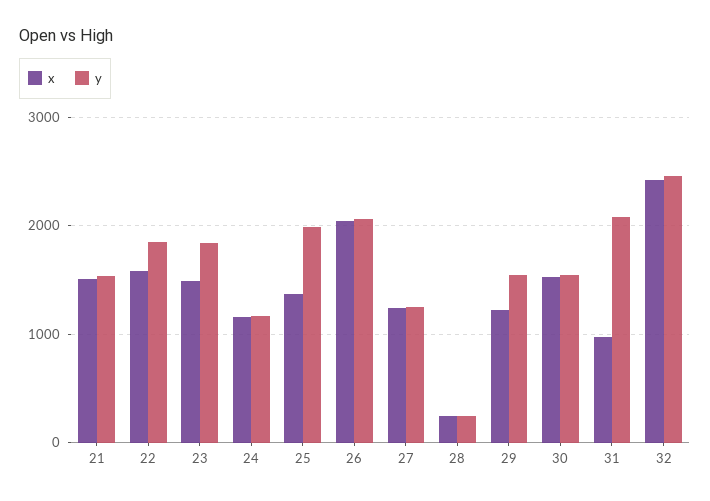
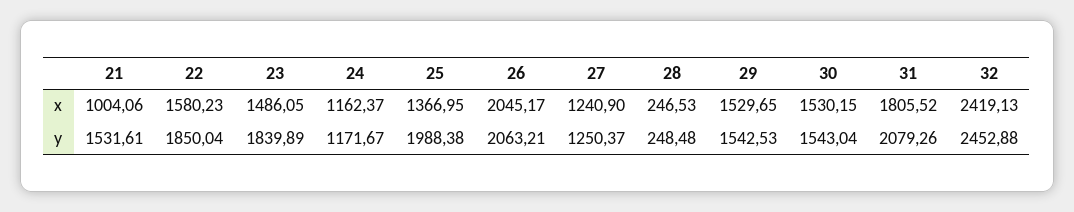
  {
    "x": {
-     "21": 1500,
+     "21": 1004.06,
      "22": 1580.23,
      "23": 1486.05,
      "24": 1162.37,
      "25": 1366.95,
      "26": 2045.17,
      "27": 1240.9,
      "28": 246.53,
-     "29": 1200,
+     "29": 1529.65,
      "30": 1530.15,
-     "31": 1000,
+     "31": 1805.52,
      "32": 2419.13
    },
    "y": {
      "21": 1531.61,
      "22": 1850.04,
      "23": 1839.89,
      "24": 1171.67,
      "25": 1988.38,
      "26": 2063.21,
      "27": 1250.37,
      "28": 248.48,
      "29": 1542.53,
      "30": 1543.04,
      "31": 2079.26,
      "32": 2452.88
    }
  }

